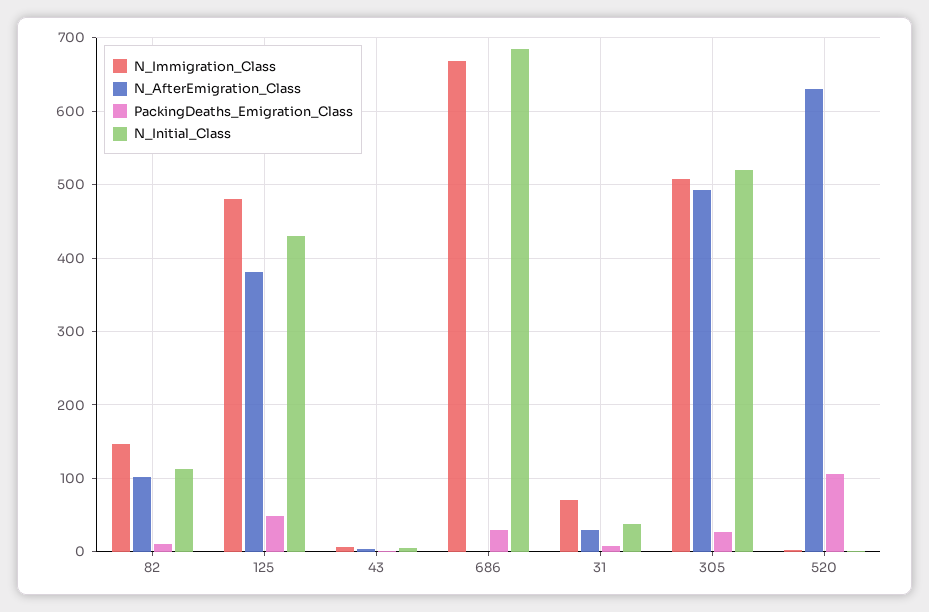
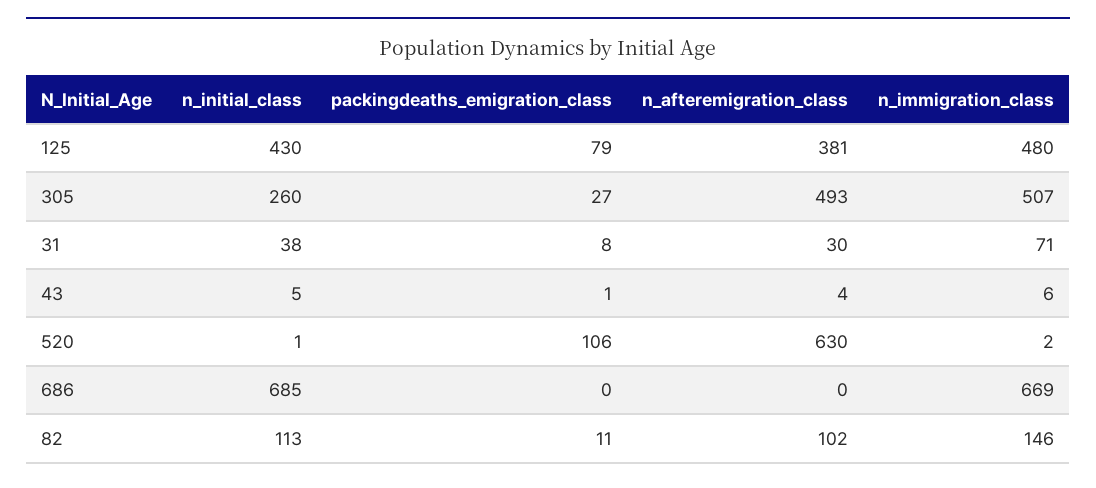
  {
    "N_Immigration_Class": {
      "82": 146,
      "125": 480,
      "43": 6,
      "686": 669,
      "31": 71,
      "305": 507,
      "520": 2
    },
    "N_AfterEmigration_Class": {
      "82": 102,
      "125": 381,
      "43": 4,
      "686": 0,
      "31": 30,
      "305": 493,
      "520": 630
    },
    "PackingDeaths_Emigration_Class": {
      "82": 11,
-     "125": 50,
+     "125": 79,
      "43": 1,
-     "686": 30,
+     "686": 0,
      "31": 8,
      "305": 27,
      "520": 106
    },
    "N_Initial_Class": {
      "82": 113,
      "125": 430,
      "43": 5,
      "686": 685,
      "31": 38,
-     "305": 520,
+     "305": 260,
      "520": 1
    }
  }

